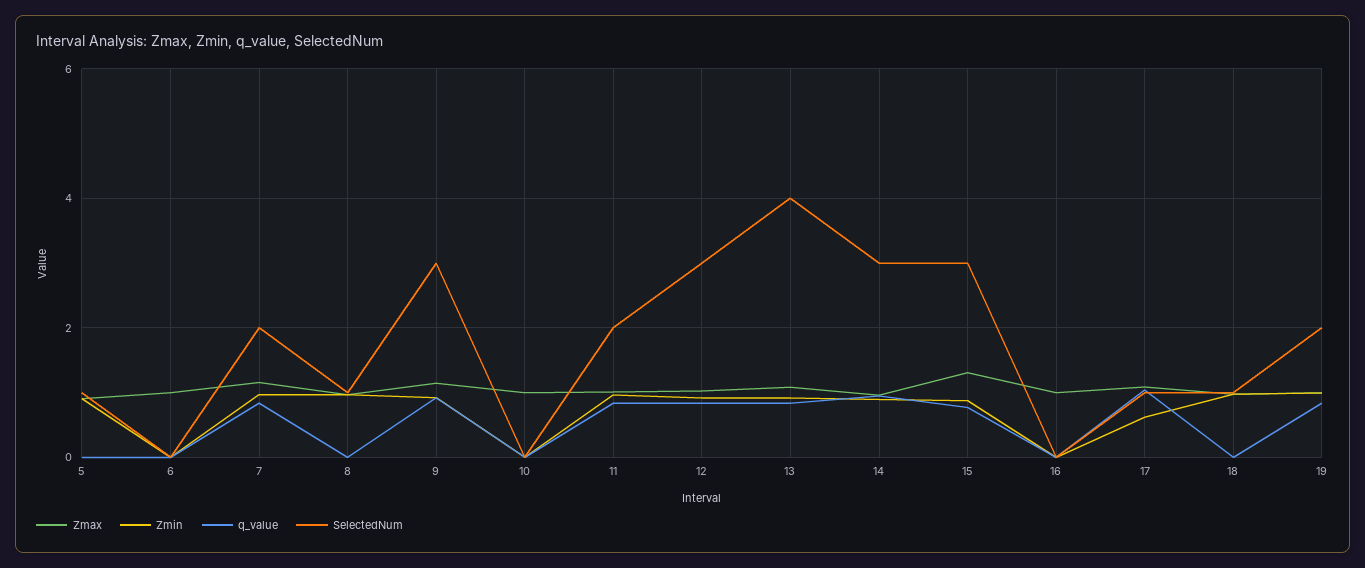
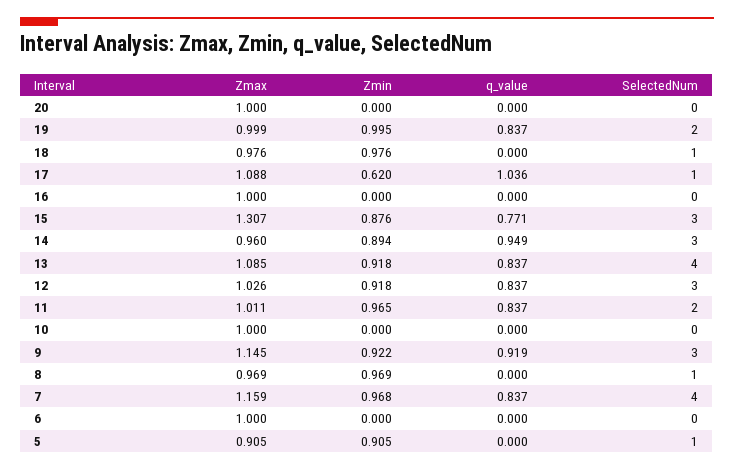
  {
    "Zmax": {
      "5": 0.905,
      "6": 1,
      "7": 1.159,
      "8": 0.969,
      "9": 1.145,
      "10": 1,
      "11": 1.011,
      "12": 1.026,
      "13": 1.085,
      "14": 0.96,
      "15": 1.307,
      "16": 1,
      "17": 1.088,
      "18": 0.976,
-     "19": 0.999
+     "19": 0.999,
+     "20": 1
    },
    "Zmin": {
      "5": 0.905,
      "6": 0,
      "7": 0.968,
      "8": 0.969,
      "9": 0.922,
      "10": 0,
      "11": 0.965,
      "12": 0.918,
      "13": 0.918,
      "14": 0.894,
      "15": 0.876,
      "16": 0,
      "17": 0.62,
      "18": 0.976,
-     "19": 0.995
+     "19": 0.995,
+     "20": 0
    },
    "q_value": {
      "5": 0,
      "6": 0,
      "7": 0.837,
      "8": 0,
      "9": 0.919,
      "10": 0,
      "11": 0.837,
      "12": 0.837,
      "13": 0.837,
      "14": 0.949,
      "15": 0.771,
      "16": 0,
      "17": 1.036,
      "18": 0,
-     "19": 0.837
+     "19": 0.837,
+     "20": 0
    },
    "SelectedNum": {
      "5": 1,
      "6": 0,
-     "7": 2,
+     "7": 4,
      "8": 1,
      "9": 3,
      "10": 0,
      "11": 2,
      "12": 3,
      "13": 4,
      "14": 3,
      "15": 3,
      "16": 0,
      "17": 1,
      "18": 1,
-     "19": 2
+     "19": 2,
+     "20": 0
    }
  }

